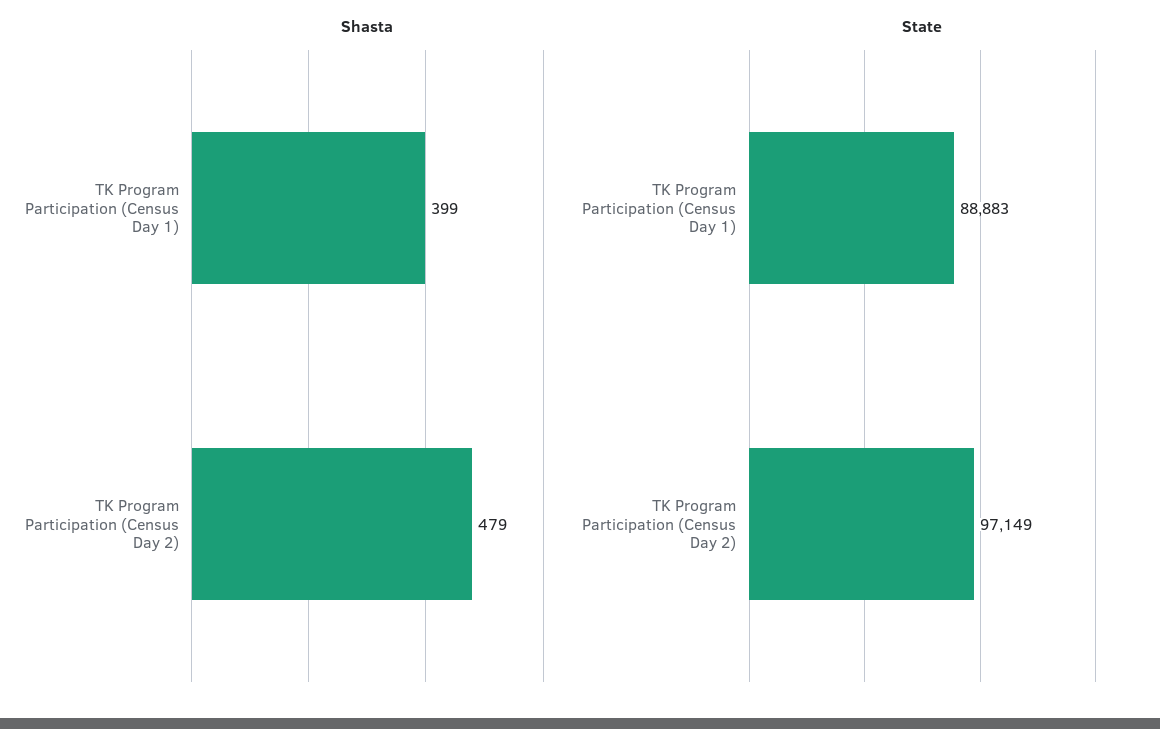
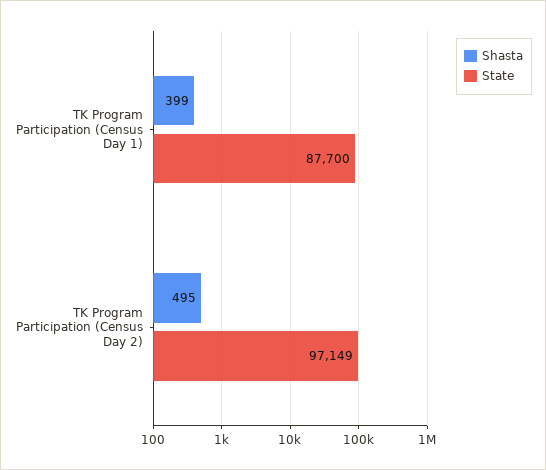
  {
    "Shasta": {
      "TK Program Participation (Census Day 1)": 399,
-     "TK Program Participation (Census Day 2)": 479
+     "TK Program Participation (Census Day 2)": 495
    },
    "State": {
-     "TK Program Participation (Census Day 1)": 88883,
+     "TK Program Participation (Census Day 1)": 87700,
      "TK Program Participation (Census Day 2)": 97149
    }
  }

